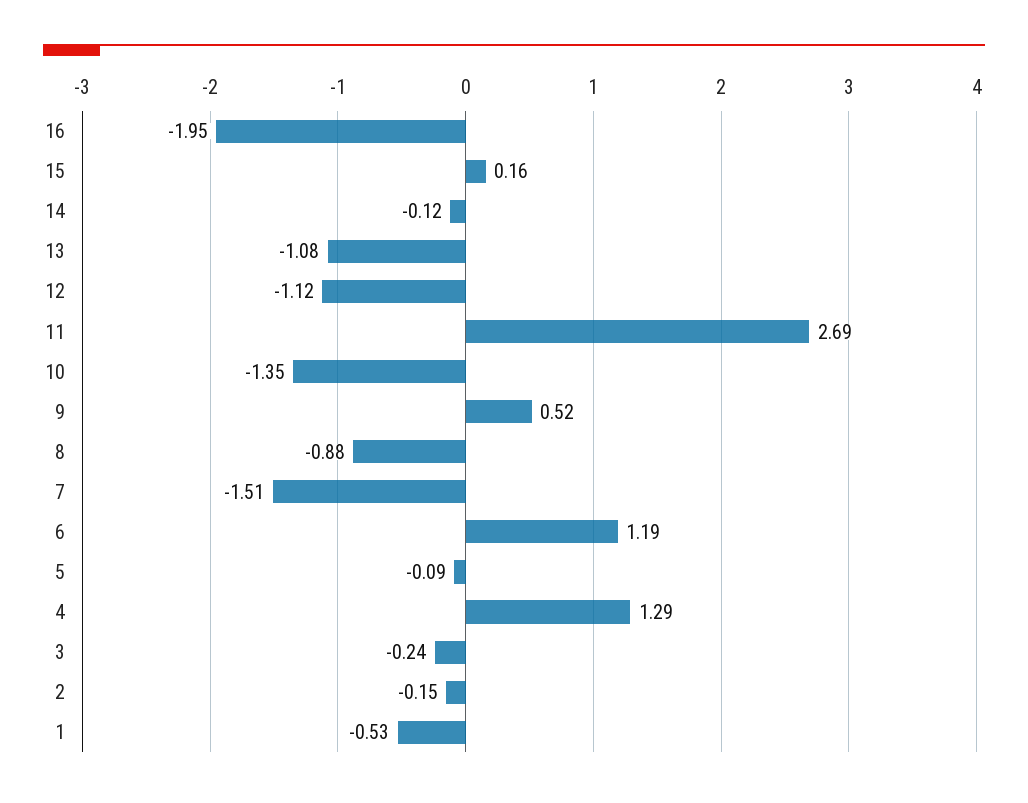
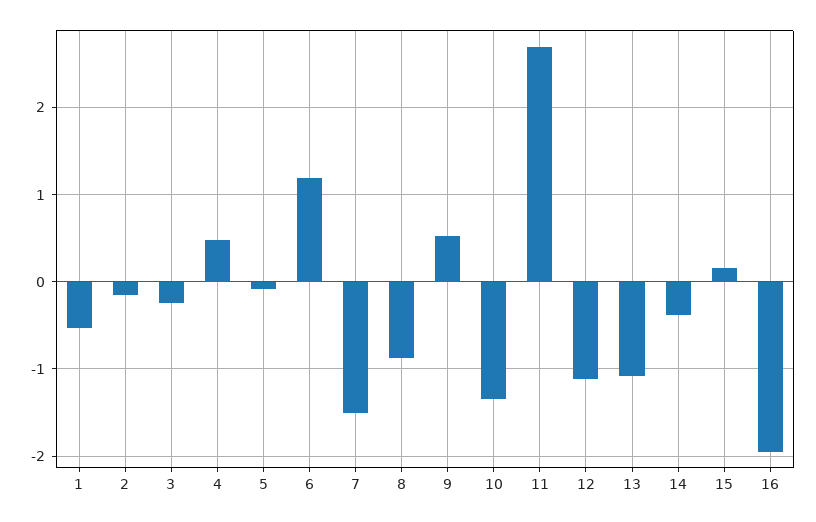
  {
    "16": -1.95,
    "15": 0.16,
-   "14": -0.12,
+   "14": -0.4,
    "13": -1.08,
    "12": -1.12,
    "11": 2.69,
    "10": -1.35,
    "9": 0.52,
    "8": -0.88,
    "7": -1.51,
    "6": 1.19,
    "5": -0.09,
-   "4": 1.29,
+   "4": 0.5,
    "3": -0.24,
    "2": -0.15,
    "1": -0.53
  }

